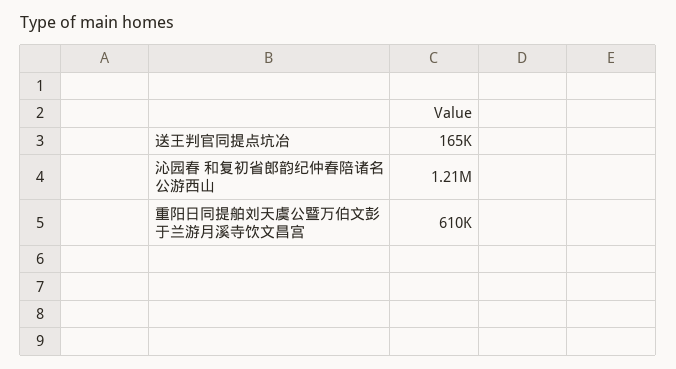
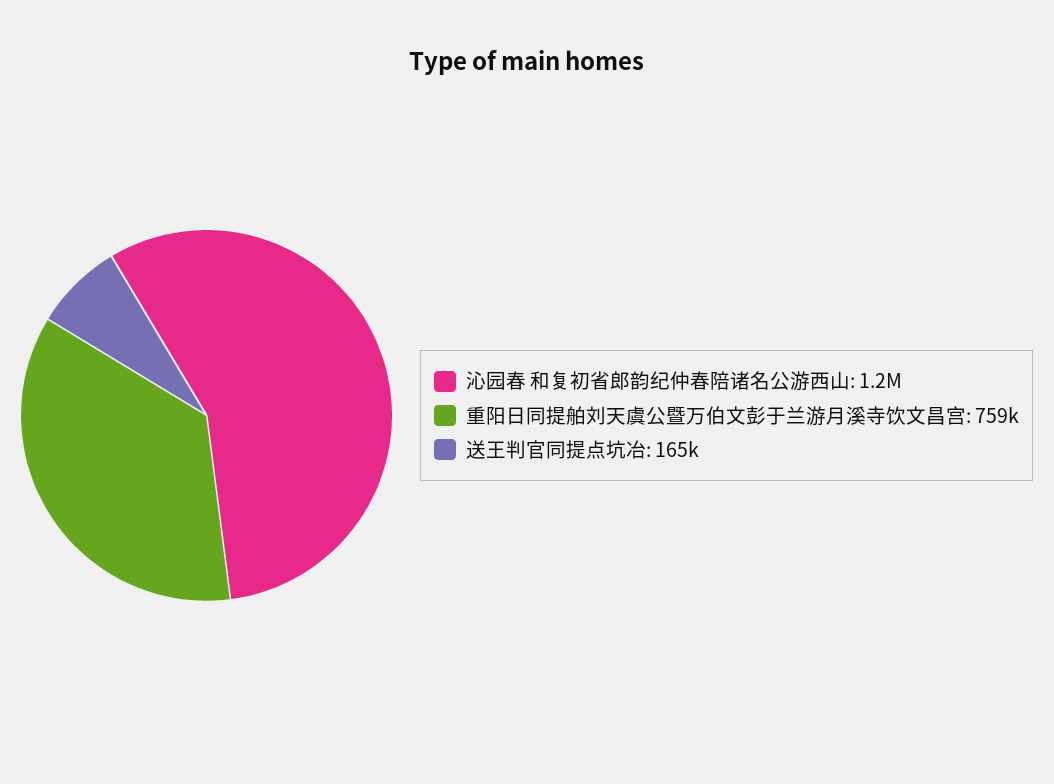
  {
    "送王判官同提点坑冶": 165000,
    "沁园春 和复初省郎韵纪仲春陪诸名公游西山": 1210000,
-   "重阳日同提舶刘天虞公暨万伯文彭于兰游月溪寺饮文昌宫": 610000
+   "重阳日同提舶刘天虞公暨万伯文彭于兰游月溪寺饮文昌宫": 759000
  }

